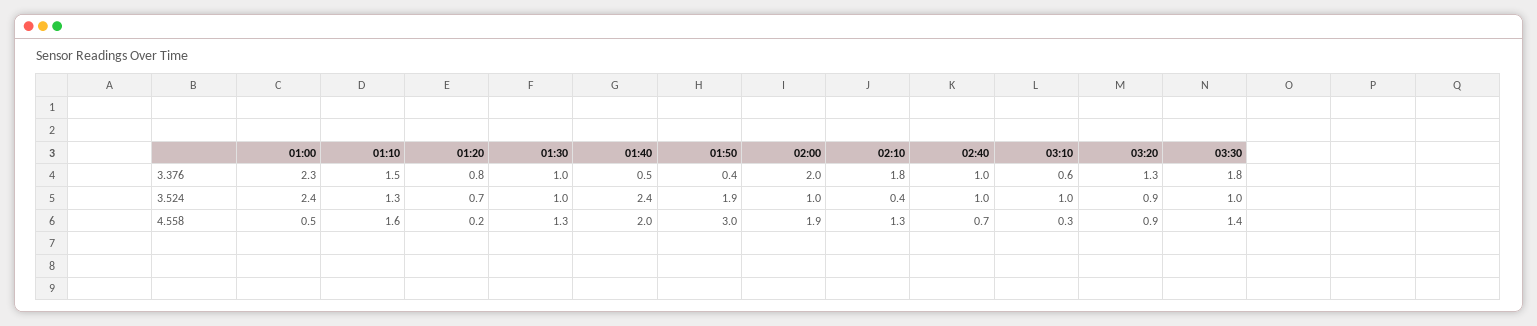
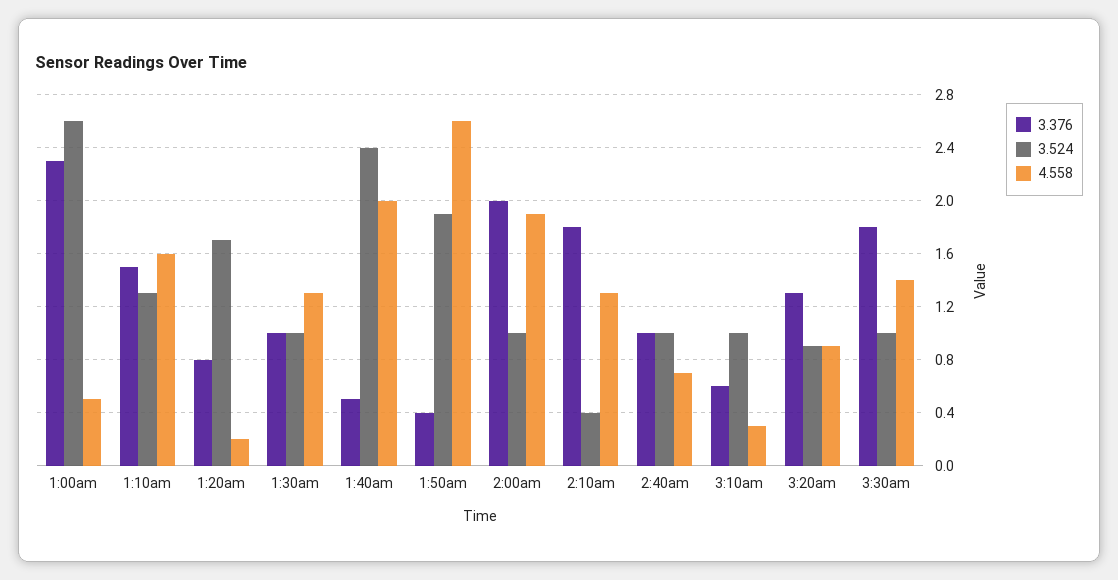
  {
    "3.376": {
      "01:00": 2.3,
      "01:10": 1.5,
      "01:20": 0.8,
      "01:30": 1,
      "01:40": 0.5,
      "01:50": 0.4,
      "02:00": 2,
      "02:10": 1.8,
      "02:40": 1,
      "03:10": 0.6,
      "03:20": 1.3,
      "03:30": 1.8
    },
    "3.524": {
-     "01:00": 2.4,
+     "01:00": 2.6,
      "01:10": 1.3,
-     "01:20": 0.7,
+     "01:20": 1.7,
      "01:30": 1,
      "01:40": 2.4,
      "01:50": 1.9,
      "02:00": 1,
      "02:10": 0.4,
      "02:40": 1,
      "03:10": 1,
      "03:20": 0.9,
      "03:30": 1
    },
    "4.558": {
      "01:00": 0.5,
      "01:10": 1.6,
      "01:20": 0.2,
      "01:30": 1.3,
      "01:40": 2,
-     "01:50": 3,
+     "01:50": 2.6,
      "02:00": 1.9,
      "02:10": 1.3,
      "02:40": 0.7,
      "03:10": 0.3,
      "03:20": 0.9,
      "03:30": 1.4
    }
  }

